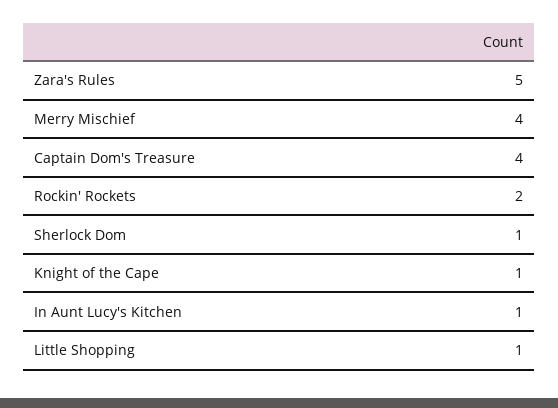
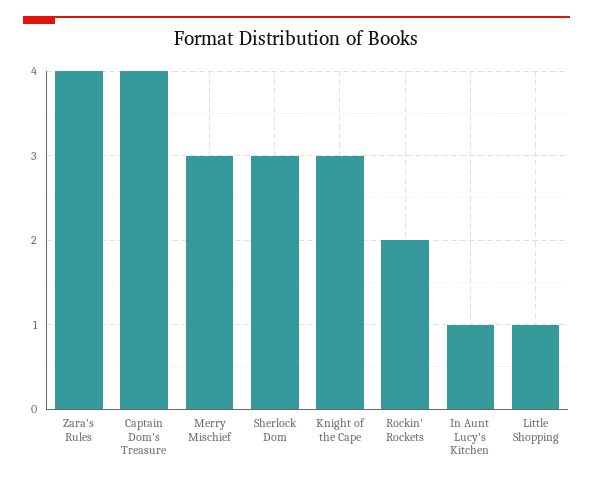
  {
-   "Zara's Rules": 5,
+   "Zara's Rules": 4,
-   "Merry Mischief": 4,
+   "Merry Mischief": 3,
    "Captain Dom's Treasure": 4,
    "Rockin' Rockets": 2,
-   "Sherlock Dom": 1,
+   "Sherlock Dom": 3,
-   "Knight of the Cape": 1,
+   "Knight of the Cape": 3,
    "In Aunt Lucy's Kitchen": 1,
    "Little Shopping": 1
  }

